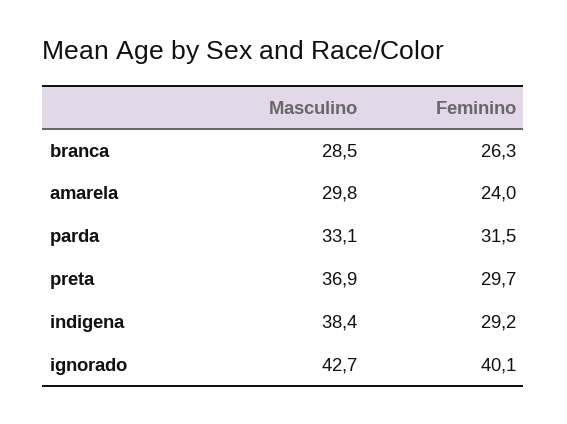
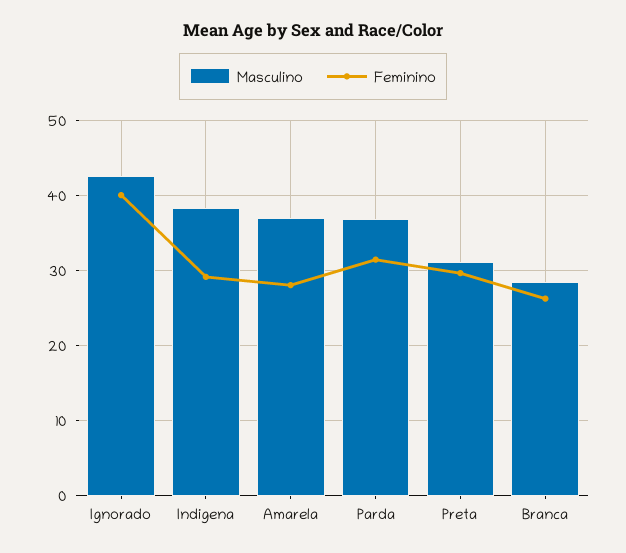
  {
    "Masculino": {
      "branca": 28.5,
-     "amarela": 29.8,
+     "amarela": 37,
-     "parda": 33.1,
+     "parda": 37,
-     "preta": 36.9,
+     "preta": 31,
      "indigena": 38.4,
      "ignorado": 42.7
    },
    "Feminino": {
      "branca": 26.3,
-     "amarela": 24,
+     "amarela": 28,
      "parda": 31.5,
      "preta": 29.7,
      "indigena": 29.2,
      "ignorado": 40.1
    }
  }

